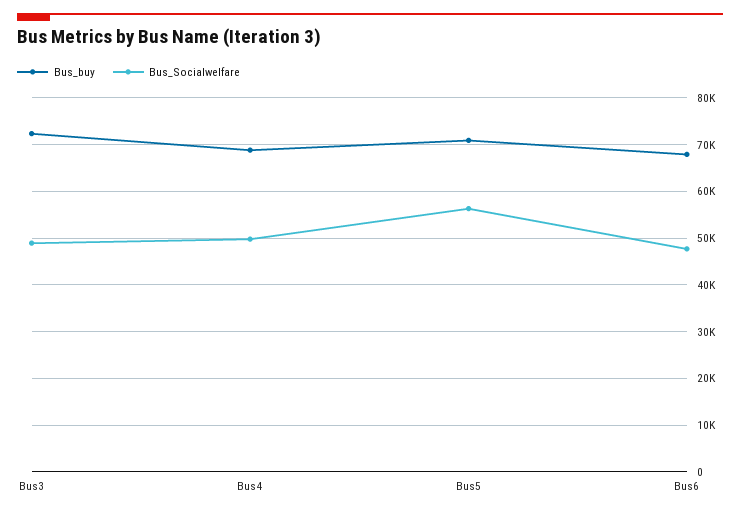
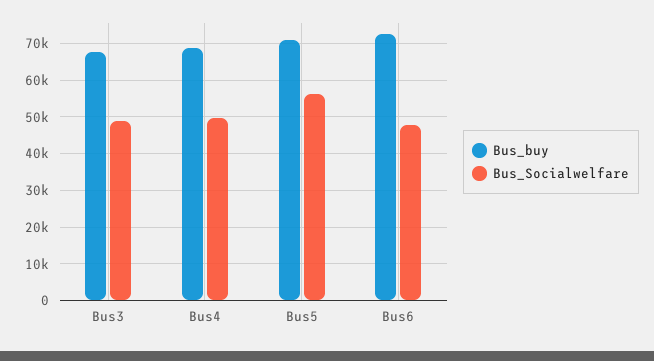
  {
    "Bus_buy": {
-     "Bus3": 72000,
+     "Bus3": 68000,
      "Bus4": 68000,
      "Bus5": 70000,
-     "Bus6": 68000
+     "Bus6": 72000
    },
    "Bus_Socialwelfare": {
      "Bus3": 48000,
      "Bus4": 50000,
      "Bus5": 56000,
      "Bus6": 48000
    }
  }

